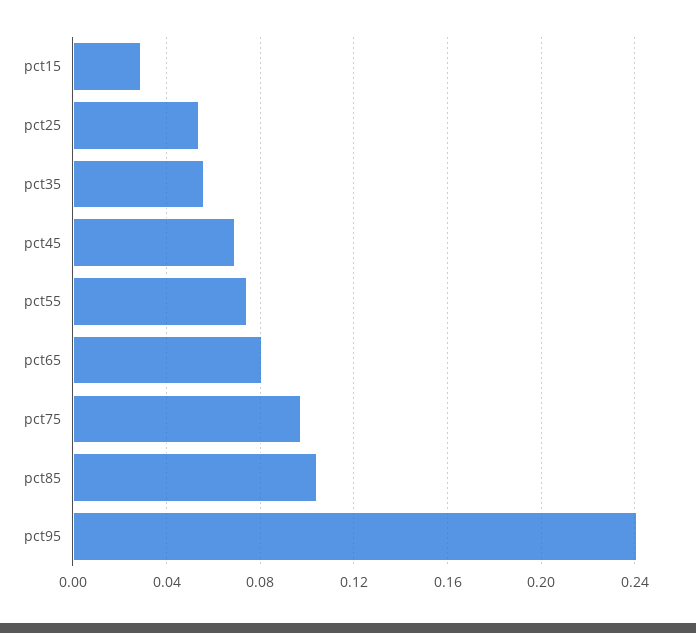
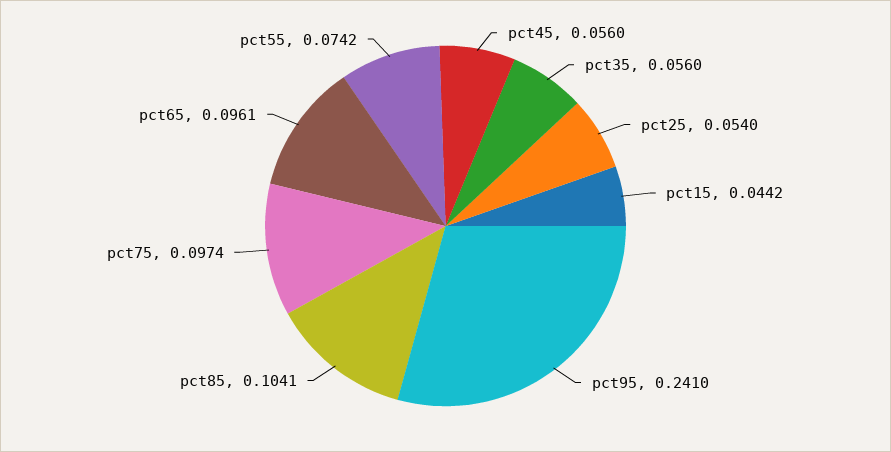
  {
-   "pct15": 0.03,
+   "pct15": 0.0442,
    "pct25": 0.054,
    "pct35": 0.056,
-   "pct45": 0.07,
+   "pct45": 0.056,
    "pct55": 0.0742,
-   "pct65": 0.08,
+   "pct65": 0.0961,
    "pct75": 0.0974,
    "pct85": 0.1041,
    "pct95": 0.241
  }

